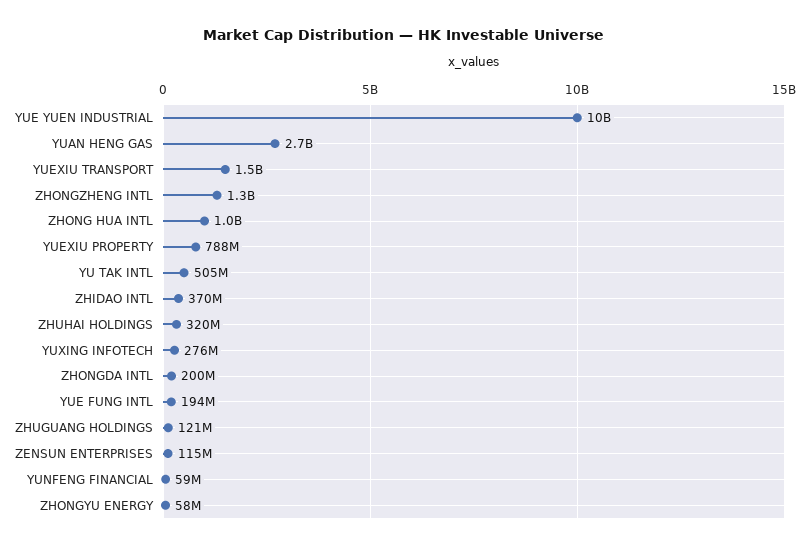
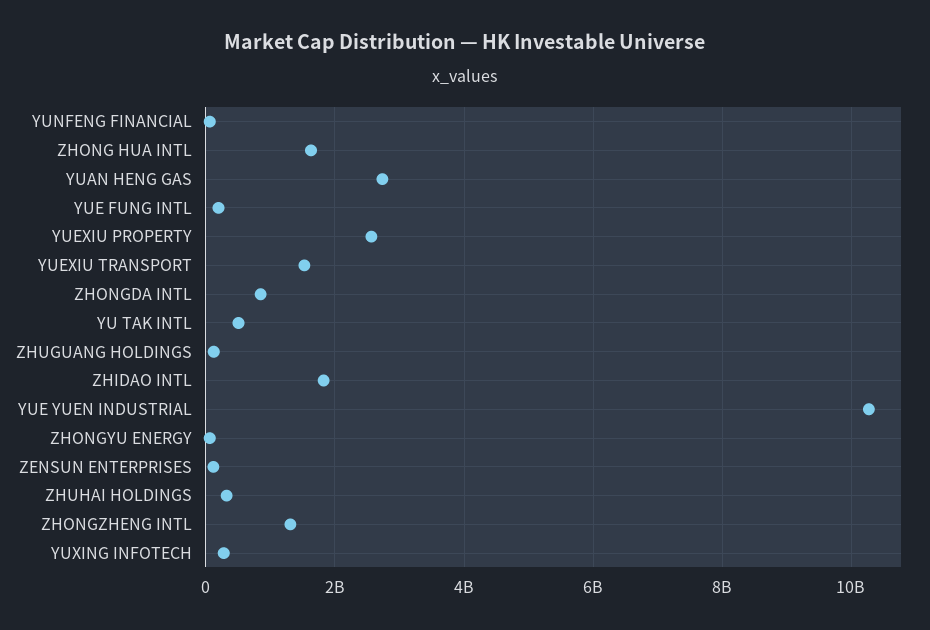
  {
    "YUE YUEN INDUSTRIAL": 10000000000,
    "YUAN HENG GAS": 2700000000,
    "YUEXIU TRANSPORT": 1500000000,
    "ZHONGZHENG INTL": 1300000000,
-   "ZHONG HUA INTL": 1000000000,
+   "ZHONG HUA INTL": 1600000000,
-   "YUEXIU PROPERTY": 788000000,
+   "YUEXIU PROPERTY": 2600000000,
    "YU TAK INTL": 505000000,
-   "ZHIDAO INTL": 370000000,
+   "ZHIDAO INTL": 1800000000,
    "ZHUHAI HOLDINGS": 320000000,
    "YUXING INFOTECH": 276000000,
-   "ZHONGDA INTL": 200000000,
+   "ZHONGDA INTL": 800000000,
    "YUE FUNG INTL": 194000000,
    "ZHUGUANG HOLDINGS": 121000000,
    "ZENSUN ENTERPRISES": 115000000,
    "YUNFENG FINANCIAL": 59000000,
    "ZHONGYU ENERGY": 58000000
  }

